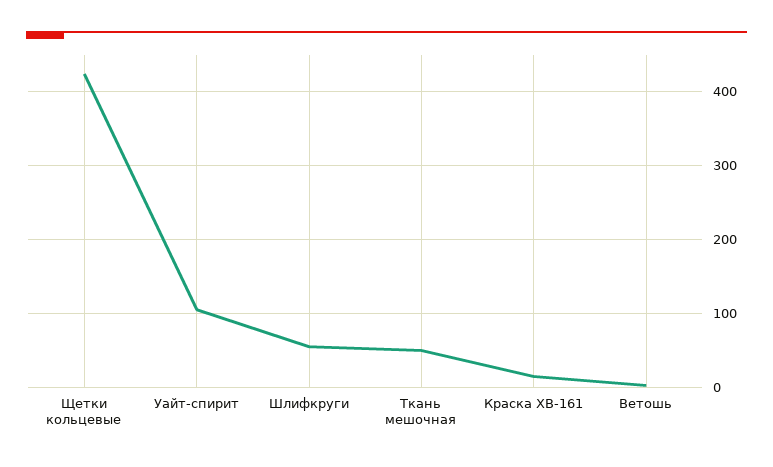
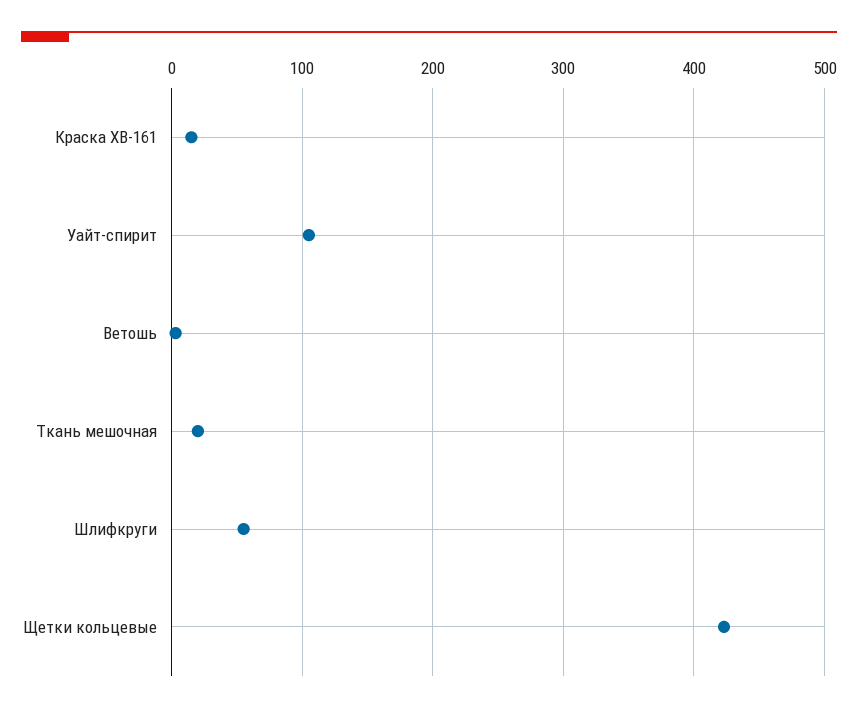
  {
    "Щетки кольцевые": 420,
    "Уайт-спирит": 110,
    "Шлифкруги": 60,
-   "Ткань мешочная": 50,
+   "Ткань мешочная": 20,
    "Краска ХВ-161": 20,
    "Ветошь": 0
  }

